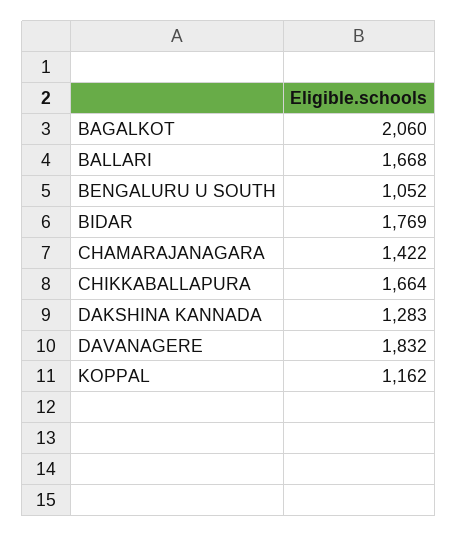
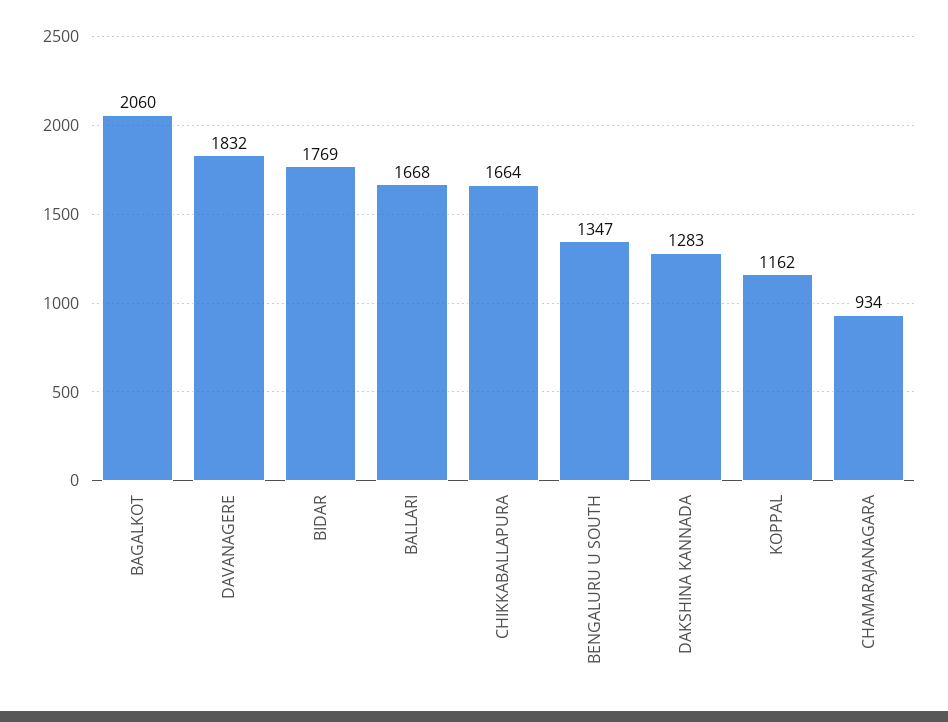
  {
    "BAGALKOT": 2060,
    "BALLARI": 1668,
-   "BENGALURU U SOUTH": 1052,
+   "BENGALURU U SOUTH": 1347,
    "BIDAR": 1769,
-   "CHAMARAJANAGARA": 1422,
+   "CHAMARAJANAGARA": 934,
    "CHIKKABALLAPURA": 1664,
    "DAKSHINA KANNADA": 1283,
    "DAVANAGERE": 1832,
    "KOPPAL": 1162
  }

